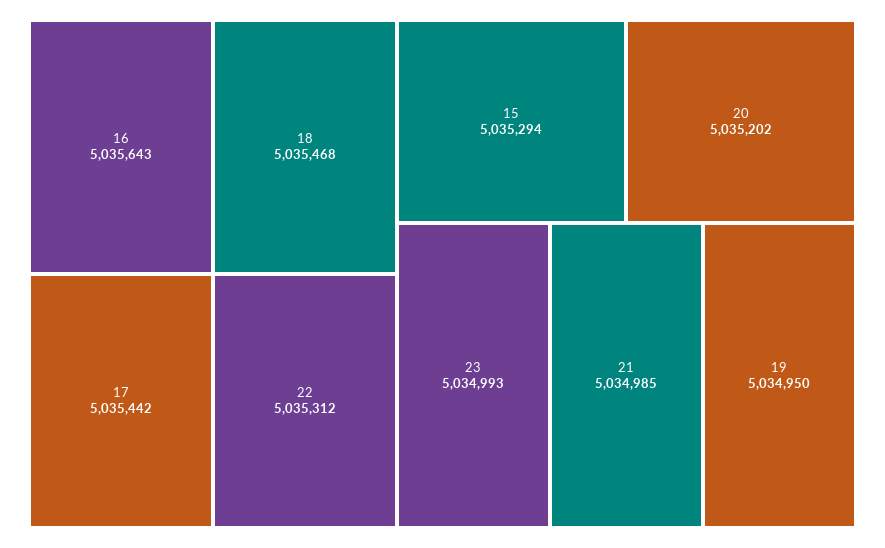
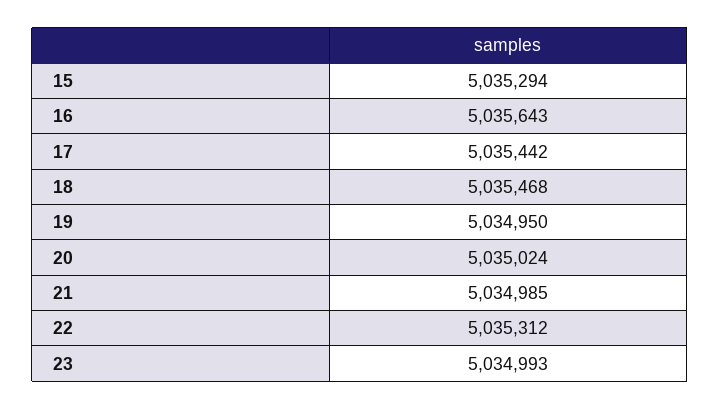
  {
    "16": 5035643,
    "18": 5035468,
    "17": 5035442,
    "22": 5035312,
    "15": 5035294,
-   "20": 5035202,
+   "20": 5035024,
    "23": 5034993,
    "21": 5034985,
    "19": 5034950
  }

